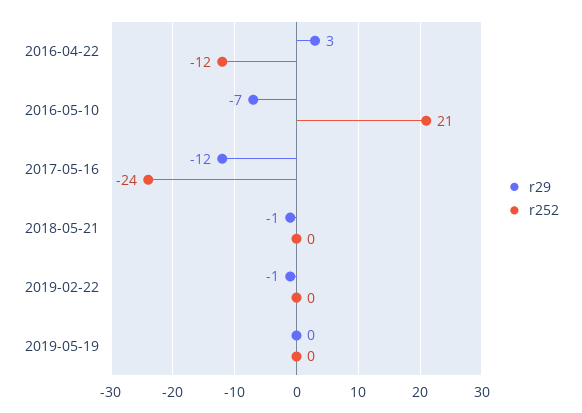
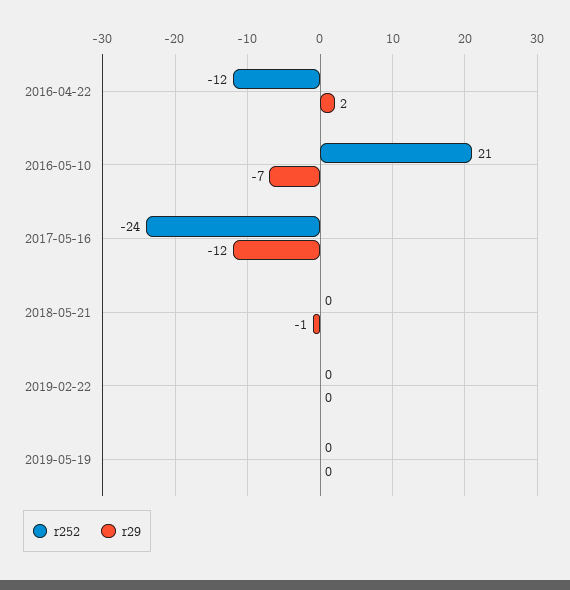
  {
    "r29": {
-     "2016-04-22": 3,
+     "2016-04-22": 2,
      "2016-05-10": -7,
      "2017-05-16": -12,
      "2018-05-21": -1,
-     "2019-02-22": -1,
+     "2019-02-22": 0,
      "2019-05-19": 0
    },
    "r252": {
      "2016-04-22": -12,
      "2016-05-10": 21,
      "2017-05-16": -24,
      "2018-05-21": 0,
      "2019-02-22": 0,
      "2019-05-19": 0
    }
  }

